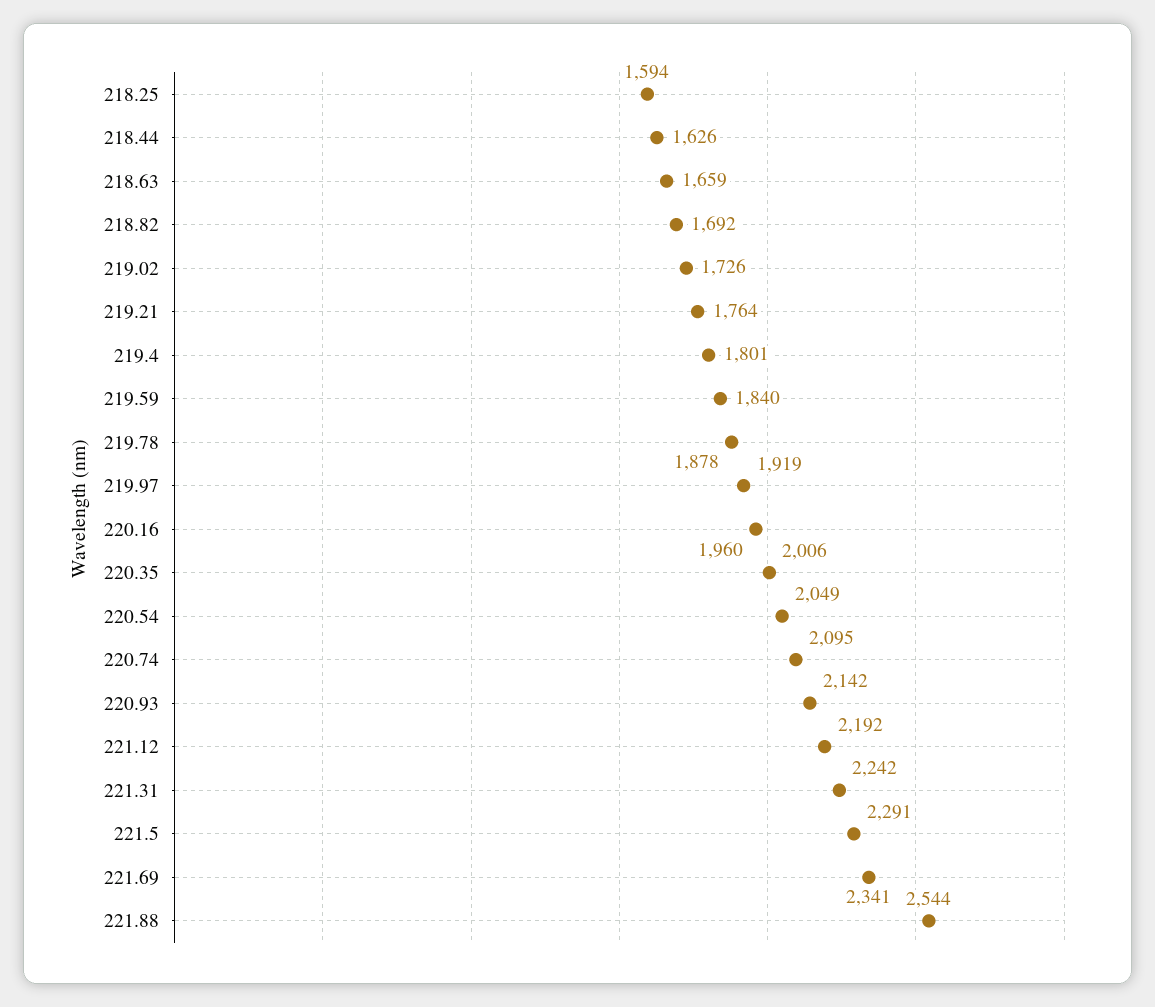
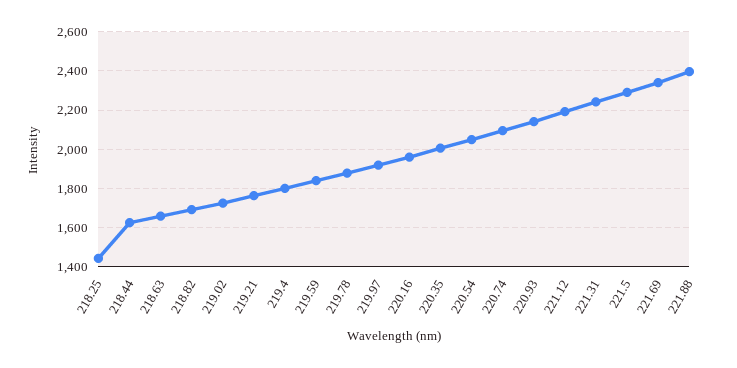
  {
-   "218.25": 1594,
+   "218.25": 1450,
    "218.44": 1626,
    "218.63": 1659,
    "218.82": 1692,
    "219.02": 1726,
    "219.21": 1764,
    "219.4": 1801,
    "219.59": 1840,
    "219.78": 1878,
    "219.97": 1919,
    "220.16": 1960,
    "220.35": 2006,
    "220.54": 2049,
    "220.74": 2095,
    "220.93": 2142,
    "221.12": 2192,
    "221.31": 2242,
    "221.5": 2291,
    "221.69": 2341,
-   "221.88": 2544
+   "221.88": 2400
  }

